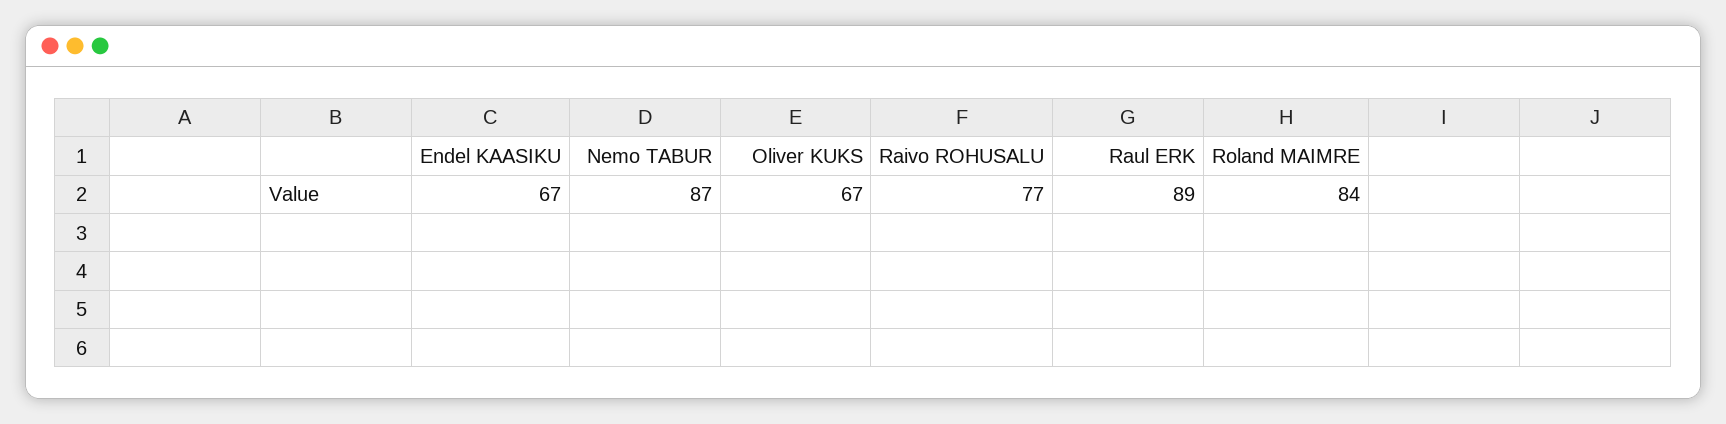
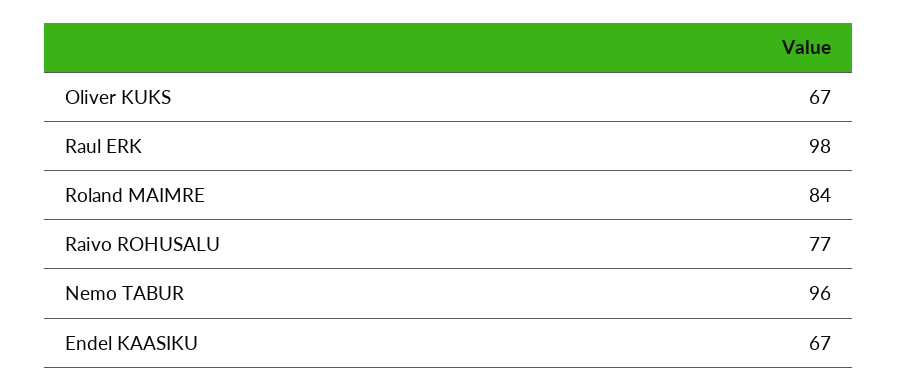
  {
    "Endel KAASIKU": 67,
-   "Nemo TABUR": 87,
+   "Nemo TABUR": 96,
    "Oliver KUKS": 67,
    "Raivo ROHUSALU": 77,
-   "Raul ERK": 89,
+   "Raul ERK": 98,
    "Roland MAIMRE": 84
  }

